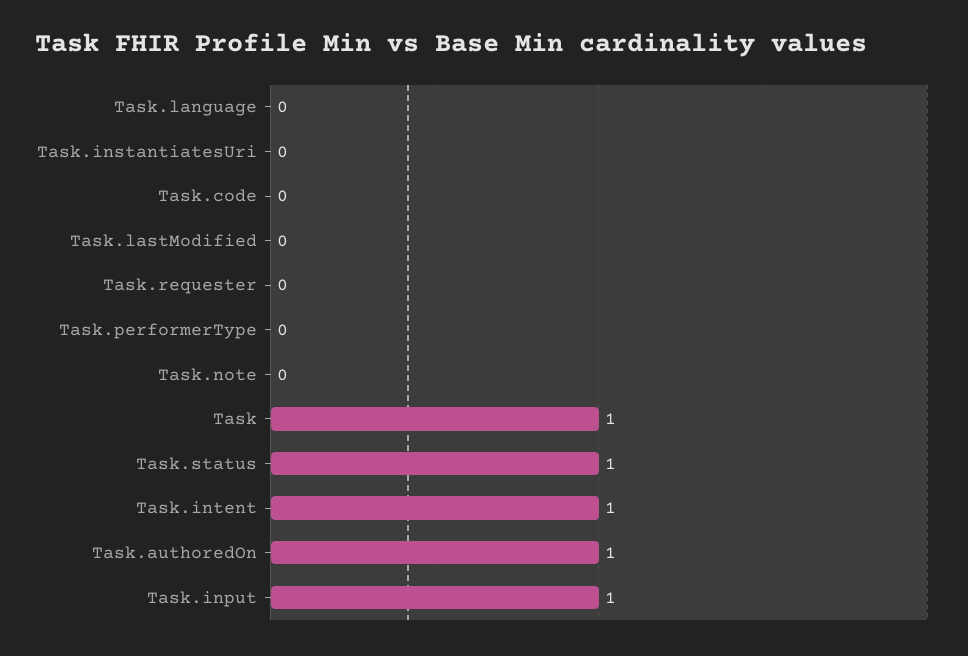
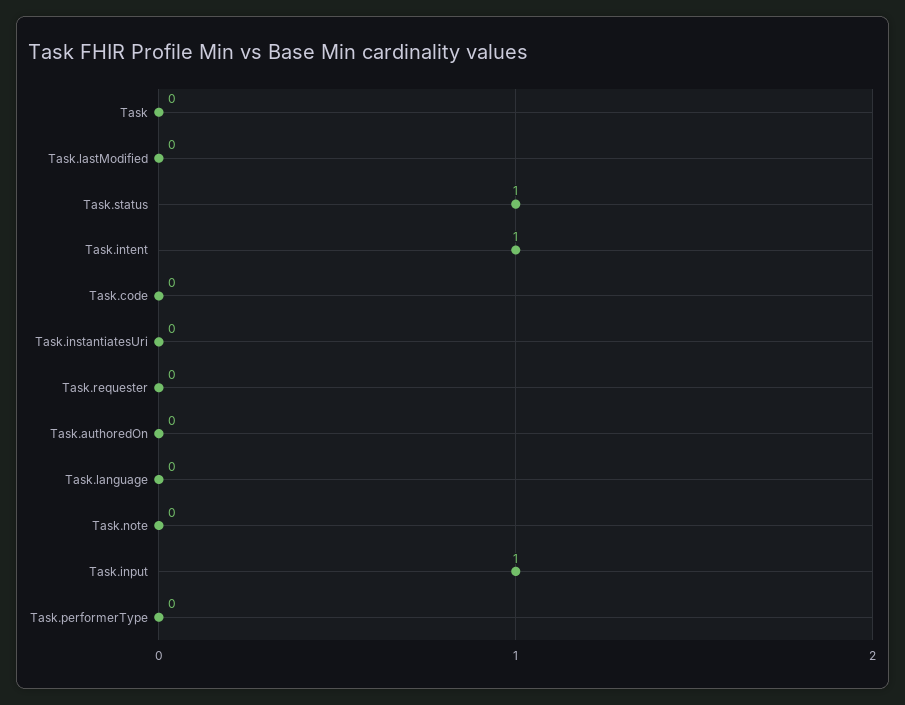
  {
    "Task.language": 0,
    "Task.instantiatesUri": 0,
    "Task.code": 0,
    "Task.lastModified": 0,
    "Task.requester": 0,
    "Task.performerType": 0,
    "Task.note": 0,
-   "Task": 1,
+   "Task": 0,
    "Task.status": 1,
    "Task.intent": 1,
-   "Task.authoredOn": 1,
+   "Task.authoredOn": 0,
    "Task.input": 1
  }

